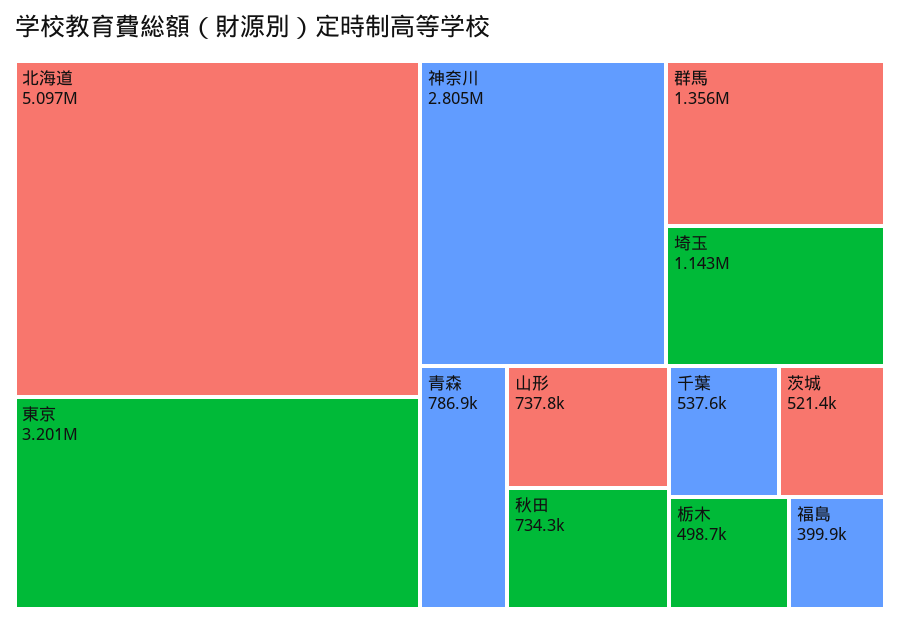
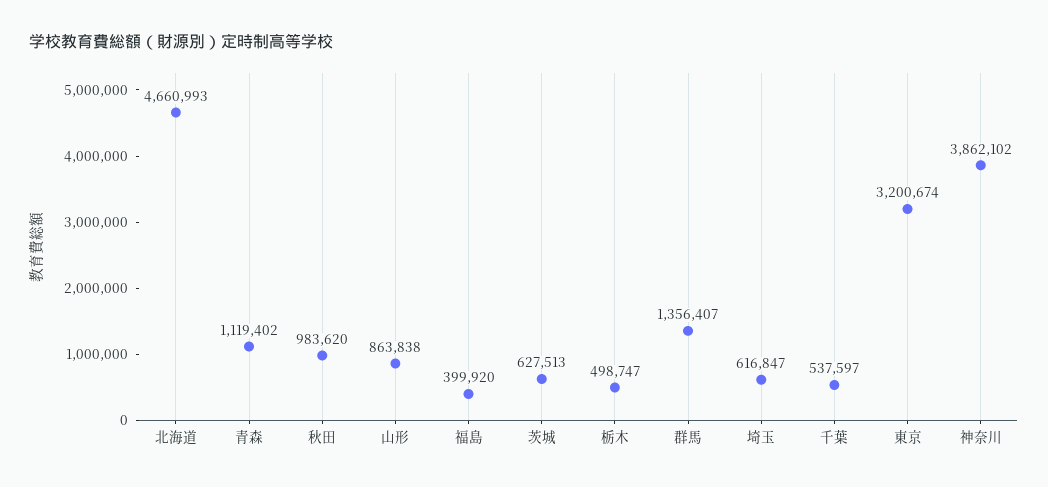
  {
-   "北海道": 5097000,
+   "北海道": 4660993,
    "東京": 3200674,
-   "神奈川": 2805000,
+   "神奈川": 3862102,
    "群馬": 1356407,
-   "埼玉": 1143000,
+   "埼玉": 616847,
-   "青森": 786900,
+   "青森": 1119402,
-   "山形": 737800,
+   "山形": 863838,
-   "秋田": 734300,
+   "秋田": 983620,
    "千葉": 537597,
-   "茨城": 521400,
+   "茨城": 627513,
    "栃木": 498747,
    "福島": 399920
  }

